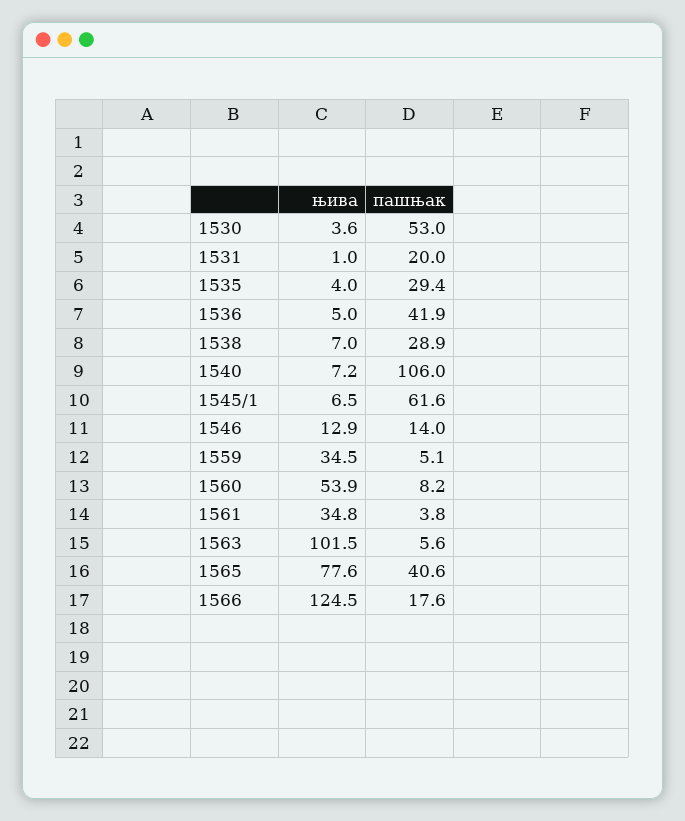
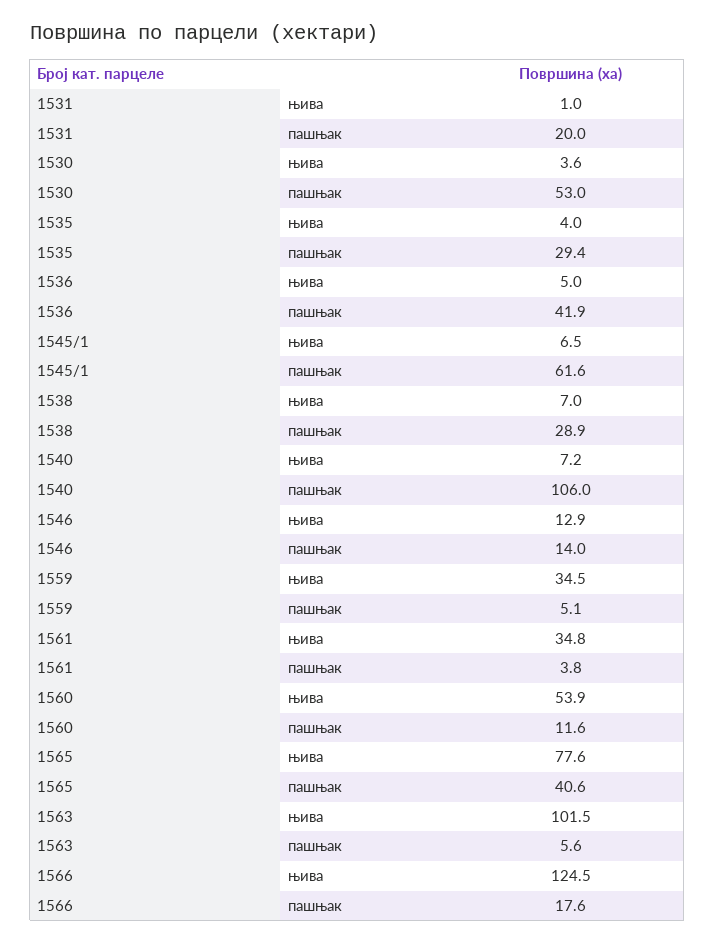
  {
    "њива": {
      "1530": 3.6,
      "1531": 1,
      "1535": 4,
      "1536": 5,
      "1538": 7,
      "1540": 7.2,
      "1545/1": 6.5,
      "1546": 12.9,
      "1559": 34.5,
      "1560": 53.9,
      "1561": 34.8,
      "1563": 101.5,
      "1565": 77.6,
      "1566": 124.5
    },
    "пашњак": {
      "1530": 53,
      "1531": 20,
      "1535": 29.4,
      "1536": 41.9,
      "1538": 28.9,
      "1540": 106,
      "1545/1": 61.6,
      "1546": 14,
      "1559": 5.1,
-     "1560": 8.2,
+     "1560": 11.6,
      "1561": 3.8,
      "1563": 5.6,
      "1565": 40.6,
      "1566": 17.6
    }
  }

